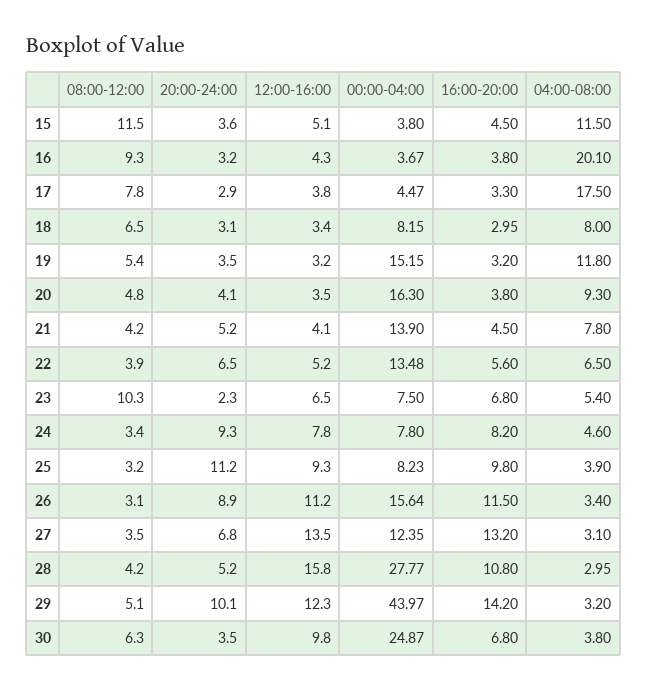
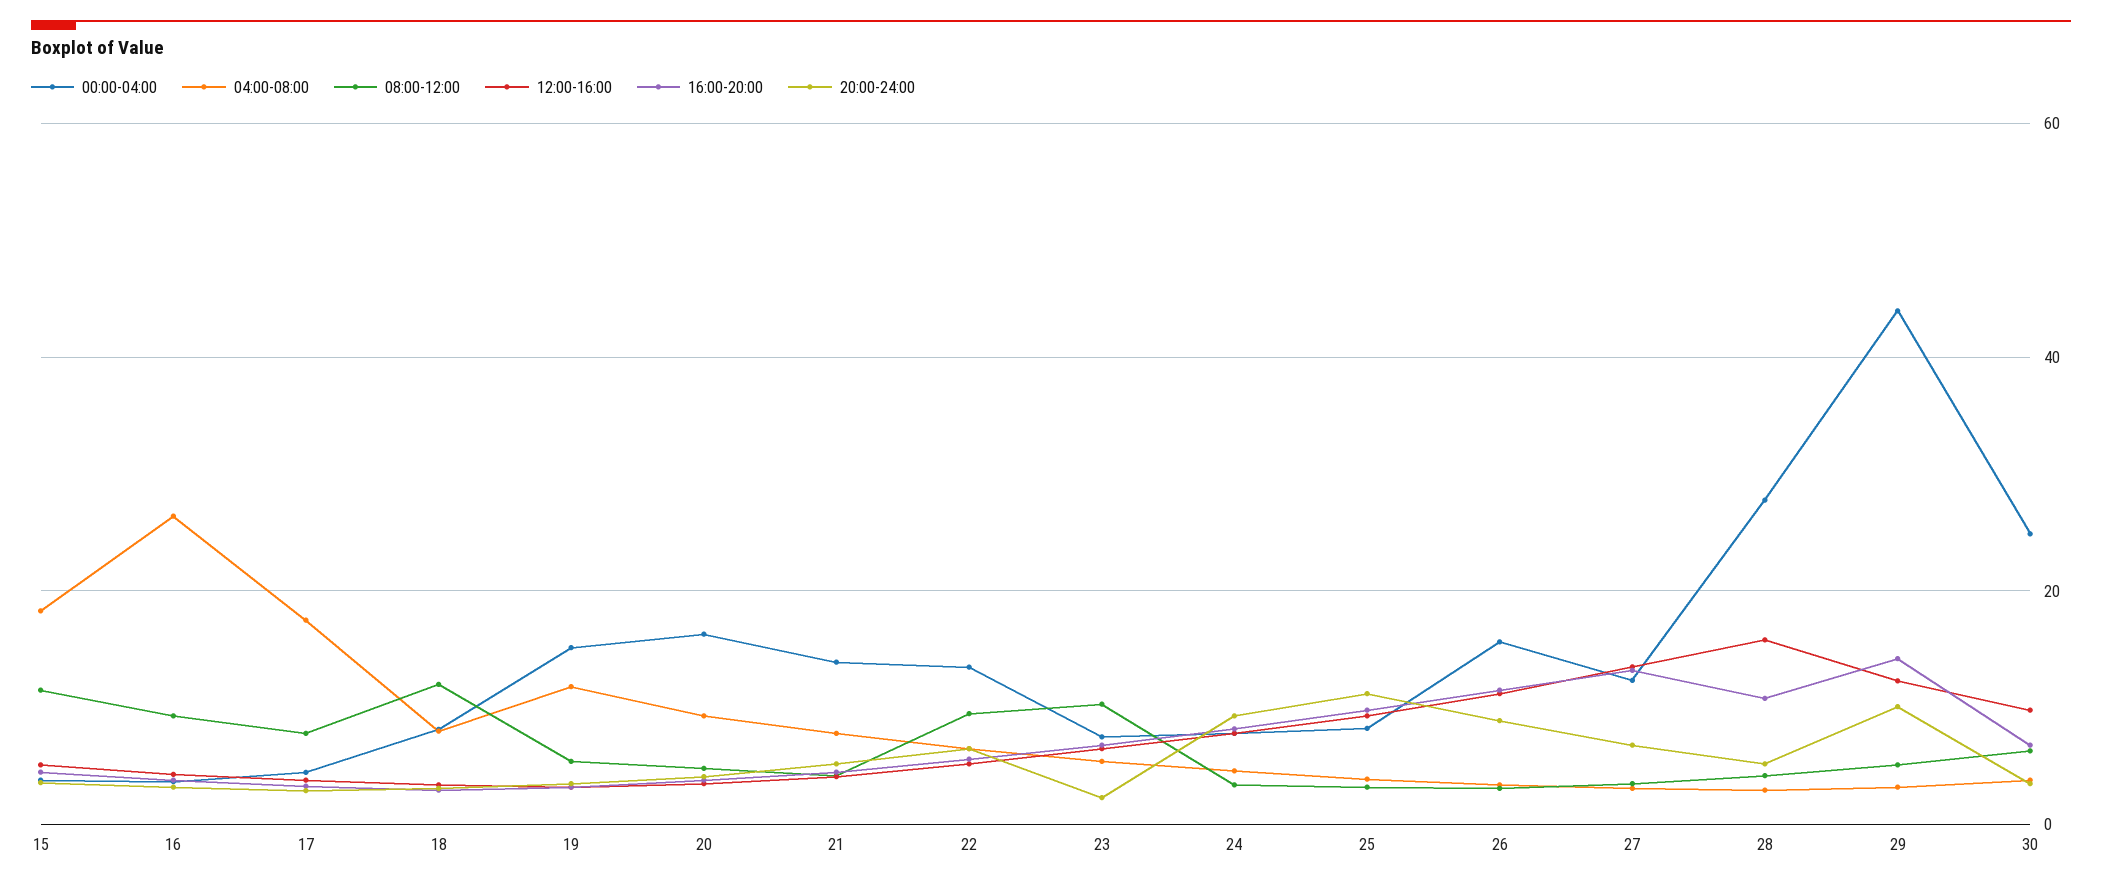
  {
    "08:00-12:00": {
      "15": 11.5,
      "16": 9.3,
      "17": 7.8,
-     "18": 6.5,
+     "18": 12,
      "19": 5.4,
      "20": 4.8,
      "21": 4.2,
-     "22": 3.9,
+     "22": 10,
      "23": 10.3,
      "24": 3.4,
      "25": 3.2,
      "26": 3.1,
      "27": 3.5,
      "28": 4.2,
      "29": 5.1,
      "30": 6.3
    },
    "20:00-24:00": {
      "15": 3.6,
      "16": 3.2,
      "17": 2.9,
      "18": 3.1,
      "19": 3.5,
      "20": 4.1,
      "21": 5.2,
      "22": 6.5,
      "23": 2.3,
      "24": 9.3,
      "25": 11.2,
      "26": 8.9,
      "27": 6.8,
      "28": 5.2,
      "29": 10.1,
      "30": 3.5
    },
    "12:00-16:00": {
      "15": 5.1,
      "16": 4.3,
      "17": 3.8,
      "18": 3.4,
      "19": 3.2,
      "20": 3.5,
      "21": 4.1,
      "22": 5.2,
      "23": 6.5,
      "24": 7.8,
      "25": 9.3,
      "26": 11.2,
      "27": 13.5,
      "28": 15.8,
      "29": 12.3,
      "30": 9.8
    },
    "00:00-04:00": {
      "15": 3.8,
      "16": 3.67,
      "17": 4.47,
      "18": 8.15,
      "19": 15.15,
      "20": 16.3,
      "21": 13.9,
      "22": 13.48,
      "23": 7.5,
      "24": 7.8,
      "25": 8.23,
      "26": 15.64,
      "27": 12.35,
      "28": 27.77,
      "29": 43.97,
      "30": 24.87
    },
    "16:00-20:00": {
      "15": 4.5,
      "16": 3.8,
      "17": 3.3,
      "18": 2.95,
      "19": 3.2,
      "20": 3.8,
      "21": 4.5,
      "22": 5.6,
      "23": 6.8,
      "24": 8.2,
      "25": 9.8,
      "26": 11.5,
      "27": 13.2,
      "28": 10.8,
      "29": 14.2,
      "30": 6.8
    },
    "04:00-08:00": {
-     "15": 11.5,
+     "15": 18,
-     "16": 20.1,
+     "16": 26,
      "17": 17.5,
      "18": 8,
      "19": 11.8,
      "20": 9.3,
      "21": 7.8,
      "22": 6.5,
      "23": 5.4,
      "24": 4.6,
      "25": 3.9,
      "26": 3.4,
      "27": 3.1,
      "28": 2.95,
      "29": 3.2,
      "30": 3.8
    }
  }

